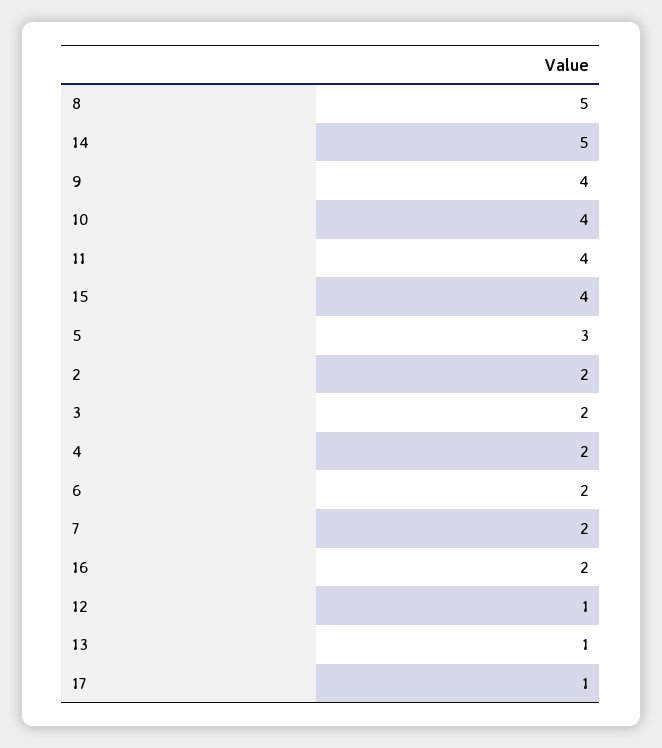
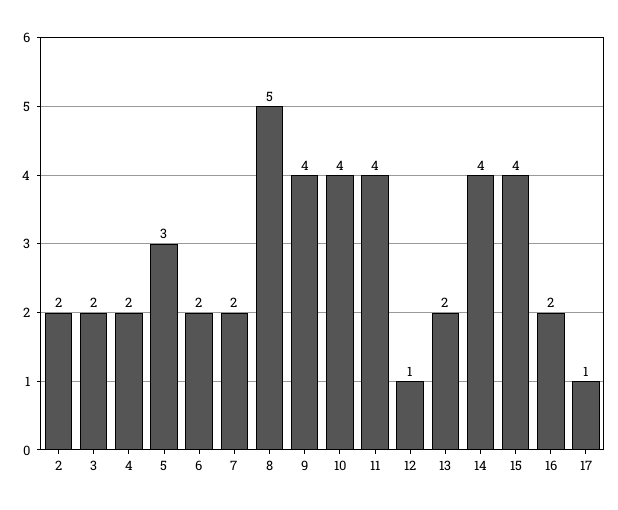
  {
    "8": 5,
-   "14": 5,
+   "14": 4,
    "9": 4,
    "10": 4,
    "11": 4,
    "15": 4,
    "5": 3,
    "2": 2,
    "3": 2,
    "4": 2,
    "6": 2,
    "7": 2,
    "16": 2,
    "12": 1,
-   "13": 1,
+   "13": 2,
    "17": 1
  }

